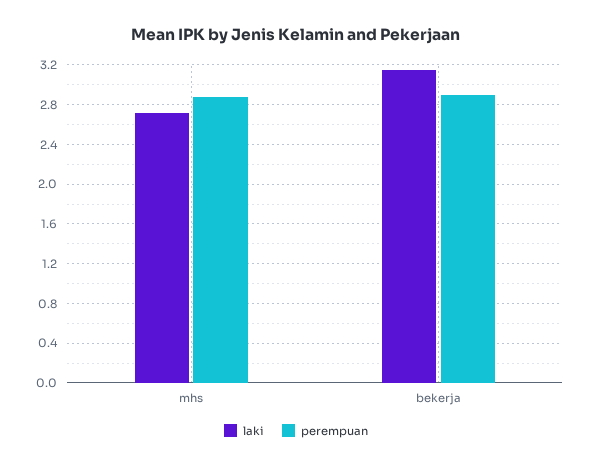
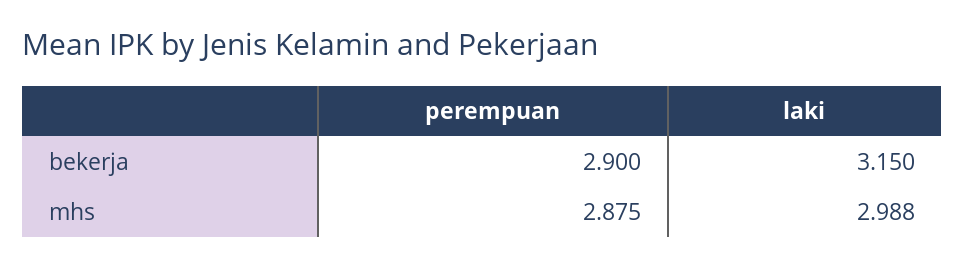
  {
    "laki": {
-     "mhs": 2.7,
+     "mhs": 2.988,
      "bekerja": 3.15
    },
    "perempuan": {
      "mhs": 2.875,
      "bekerja": 2.9
    }
  }

